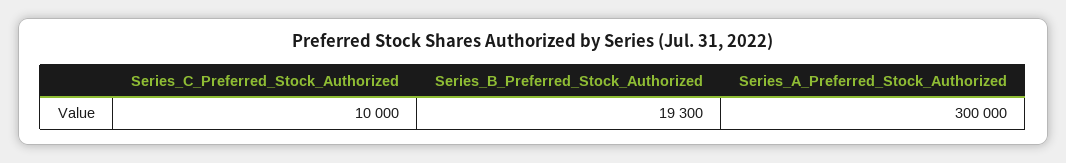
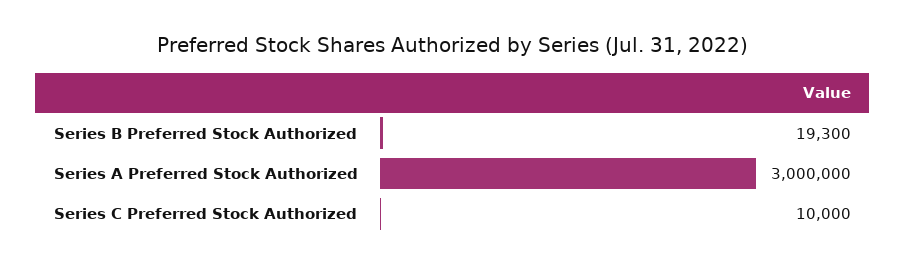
  {
    "Series_C_Preferred_Stock_Authorized": 10000,
    "Series_B_Preferred_Stock_Authorized": 19300,
-   "Series_A_Preferred_Stock_Authorized": 300000
+   "Series_A_Preferred_Stock_Authorized": 3000000
  }

